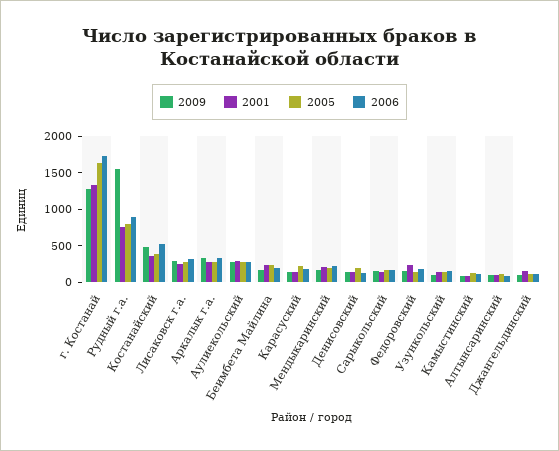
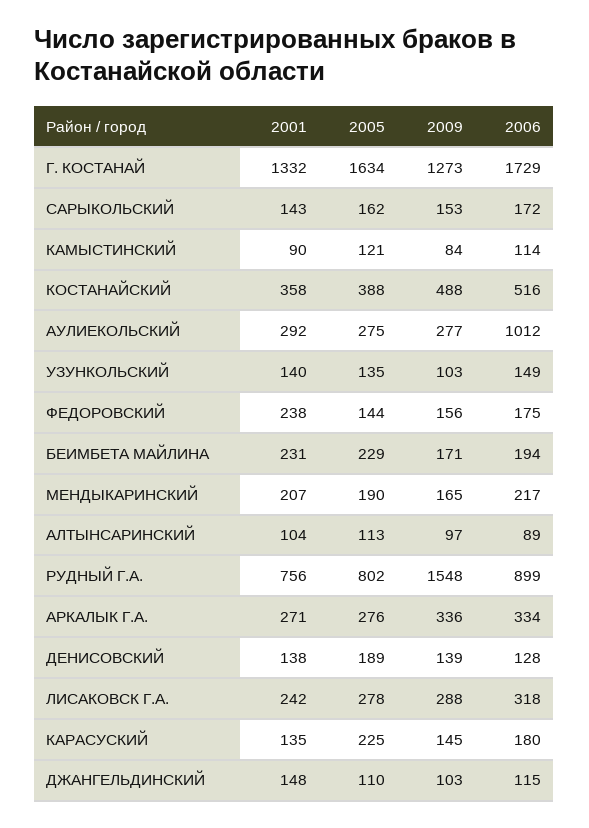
  {
    "2009": {
      "г. Костанай": 1273,
      "Рудный г.а.": 1548,
      "Костанайский": 488,
      "Лисаковск г.а.": 288,
      "Аркалык г.а.": 336,
      "Аулиекольский": 277,
      "Беимбета Майлина": 171,
      "Карасуский": 145,
      "Мендыкаринский": 165,
      "Денисовский": 139,
      "Сарыкольский": 153,
      "Федоровский": 156,
      "Узункольский": 103,
      "Камыстинский": 84,
      "Алтынсаринский": 97,
      "Джангельдинский": 103
    },
    "2001": {
      "г. Костанай": 1332,
      "Рудный г.а.": 756,
      "Костанайский": 358,
      "Лисаковск г.а.": 242,
      "Аркалык г.а.": 271,
      "Аулиекольский": 292,
      "Беимбета Майлина": 231,
      "Карасуский": 135,
      "Мендыкаринский": 207,
      "Денисовский": 138,
      "Сарыкольский": 143,
      "Федоровский": 238,
      "Узункольский": 140,
      "Камыстинский": 90,
      "Алтынсаринский": 104,
      "Джангельдинский": 148
    },
    "2005": {
      "г. Костанай": 1634,
      "Рудный г.а.": 802,
      "Костанайский": 388,
      "Лисаковск г.а.": 278,
      "Аркалык г.а.": 276,
      "Аулиекольский": 275,
      "Беимбета Майлина": 229,
      "Карасуский": 225,
      "Мендыкаринский": 190,
      "Денисовский": 189,
      "Сарыкольский": 162,
      "Федоровский": 144,
      "Узункольский": 135,
      "Камыстинский": 121,
      "Алтынсаринский": 113,
      "Джангельдинский": 110
    },
    "2006": {
      "г. Костанай": 1729,
      "Рудный г.а.": 899,
      "Костанайский": 516,
      "Лисаковск г.а.": 318,
      "Аркалык г.а.": 334,
-     "Аулиекольский": 250,
+     "Аулиекольский": 1012,
      "Беимбета Майлина": 194,
      "Карасуский": 180,
      "Мендыкаринский": 217,
      "Денисовский": 128,
      "Сарыкольский": 172,
      "Федоровский": 175,
      "Узункольский": 149,
      "Камыстинский": 114,
      "Алтынсаринский": 89,
      "Джангельдинский": 115
    }
  }

